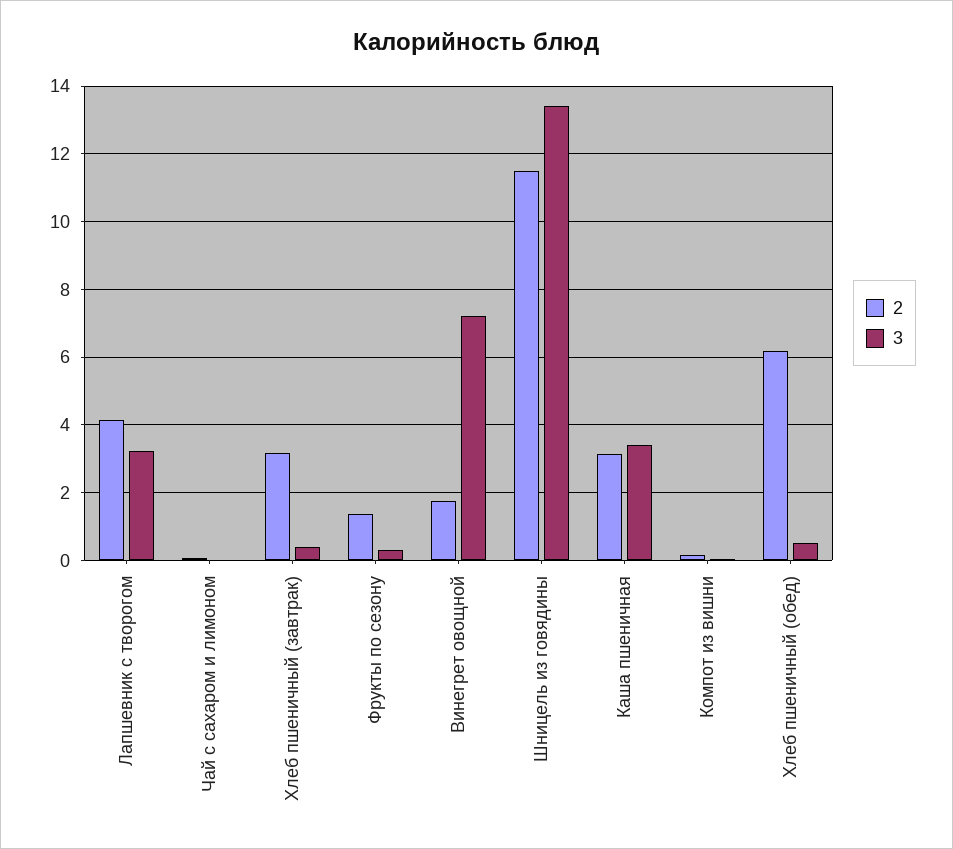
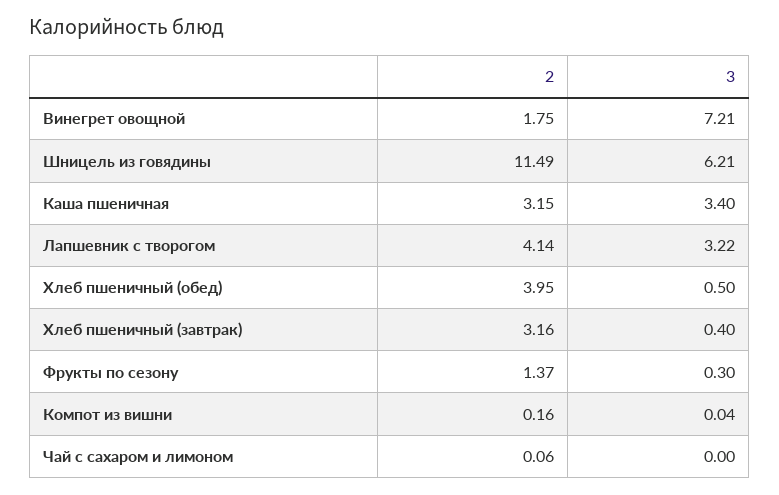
  {
    "2": {
      "Лапшевник с творогом": 4.14,
      "Чай с сахаром и лимоном": 0.06,
      "Хлеб пшеничный (завтрак)": 3.16,
      "Фрукты по сезону": 1.37,
      "Винегрет овощной": 1.75,
      "Шницель из говядины": 11.49,
      "Каша пшеничная": 3.15,
      "Компот из вишни": 0.16,
-     "Хлеб пшеничный (обед)": 6.2
+     "Хлеб пшеничный (обед)": 3.95
    },
    "3": {
      "Лапшевник с творогом": 3.22,
      "Чай с сахаром и лимоном": 0,
      "Хлеб пшеничный (завтрак)": 0.4,
      "Фрукты по сезону": 0.3,
      "Винегрет овощной": 7.21,
-     "Шницель из говядины": 13.4,
+     "Шницель из говядины": 6.21,
      "Каша пшеничная": 3.4,
      "Компот из вишни": 0.04,
      "Хлеб пшеничный (обед)": 0.5
    }
  }

